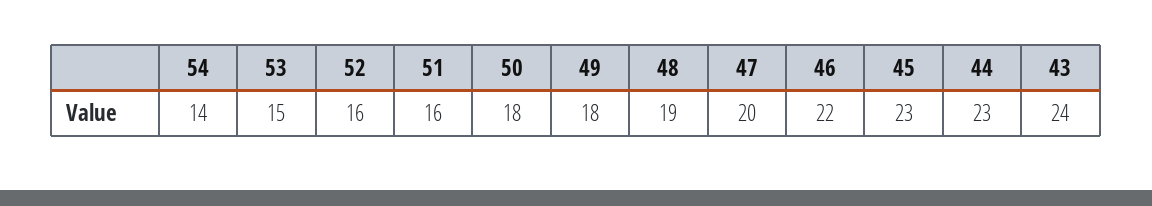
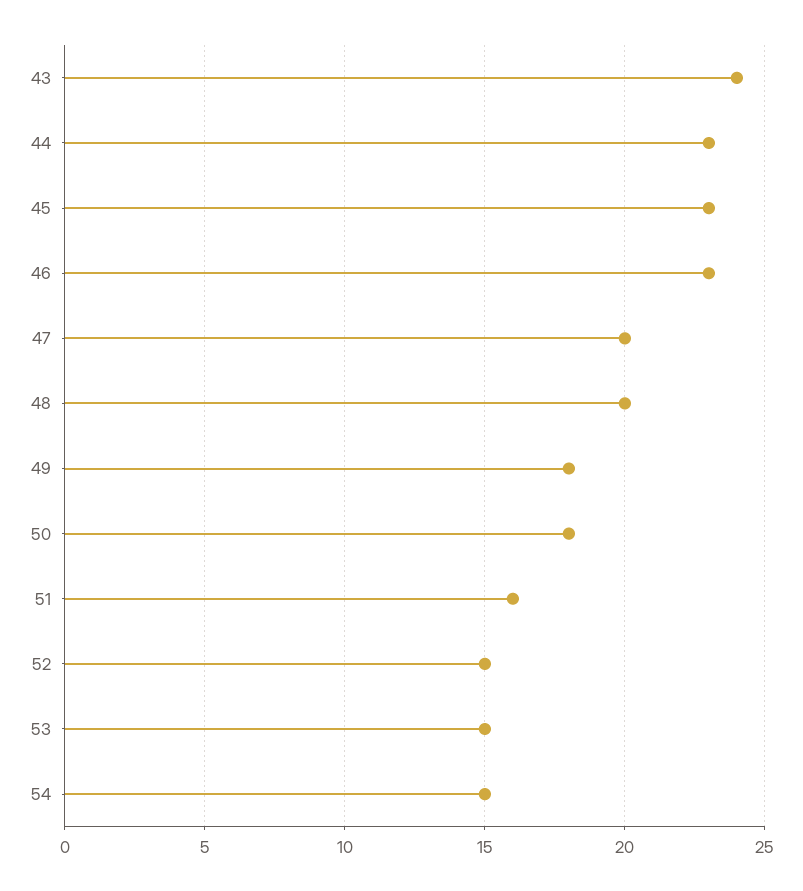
  {
-   "54": 14,
+   "54": 15,
    "53": 15,
-   "52": 16,
+   "52": 15,
    "51": 16,
    "50": 18,
    "49": 18,
-   "48": 19,
+   "48": 20,
    "47": 20,
-   "46": 22,
+   "46": 23,
    "45": 23,
    "44": 23,
    "43": 24
  }

